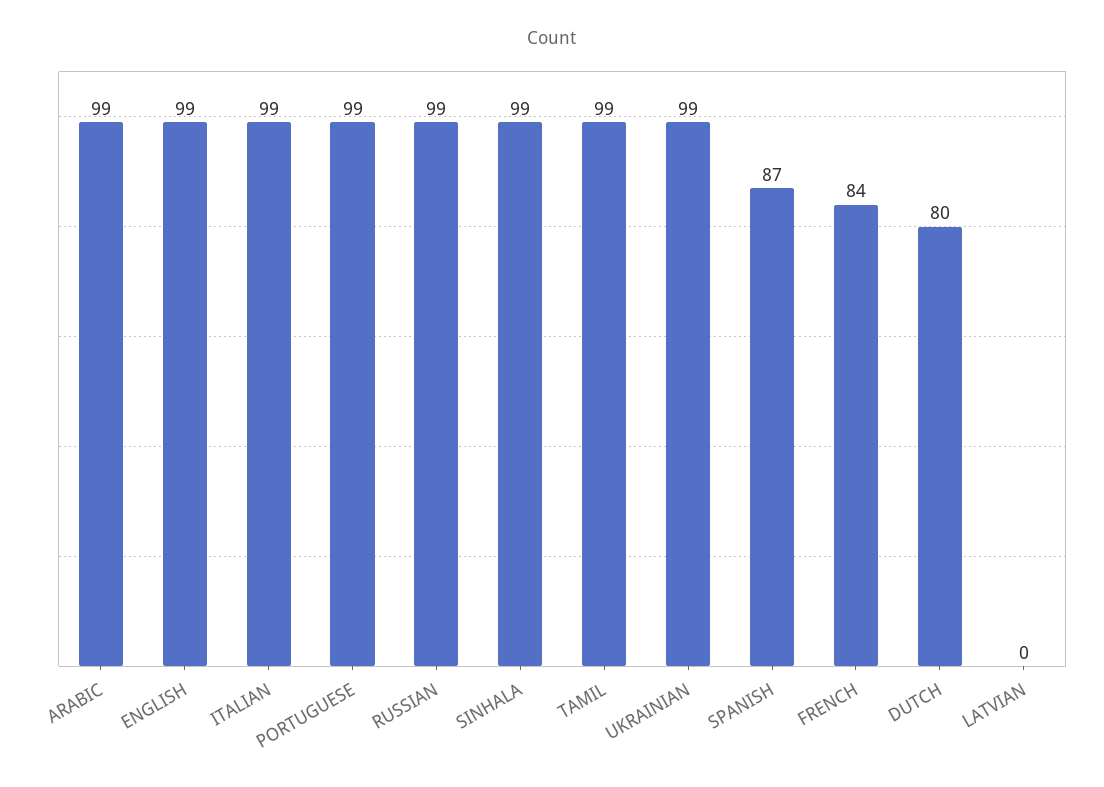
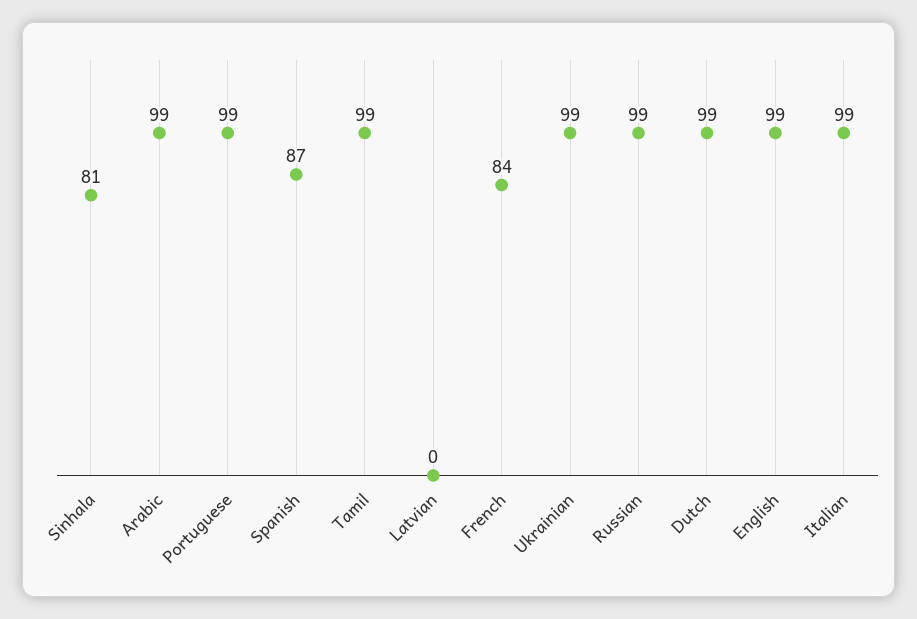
  {
    "ARABIC": 99,
    "ENGLISH": 99,
    "ITALIAN": 99,
    "PORTUGUESE": 99,
    "RUSSIAN": 99,
-   "SINHALA": 99,
+   "SINHALA": 81,
    "TAMIL": 99,
    "UKRAINIAN": 99,
    "SPANISH": 87,
    "FRENCH": 84,
-   "DUTCH": 80,
+   "DUTCH": 99,
    "LATVIAN": 0
  }

